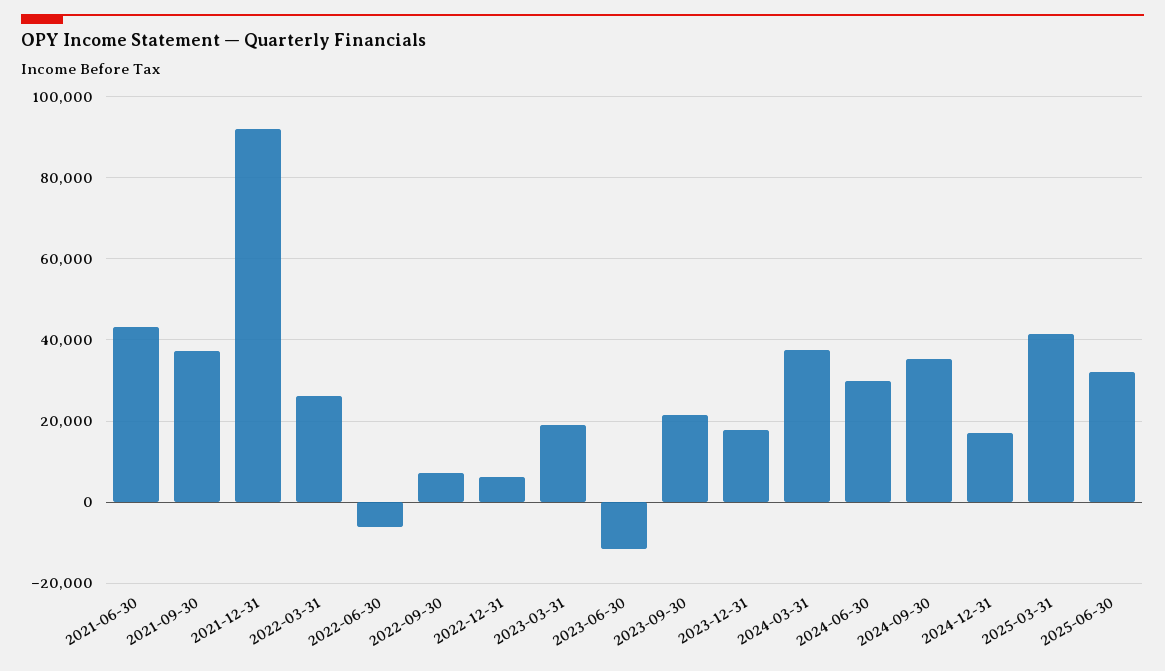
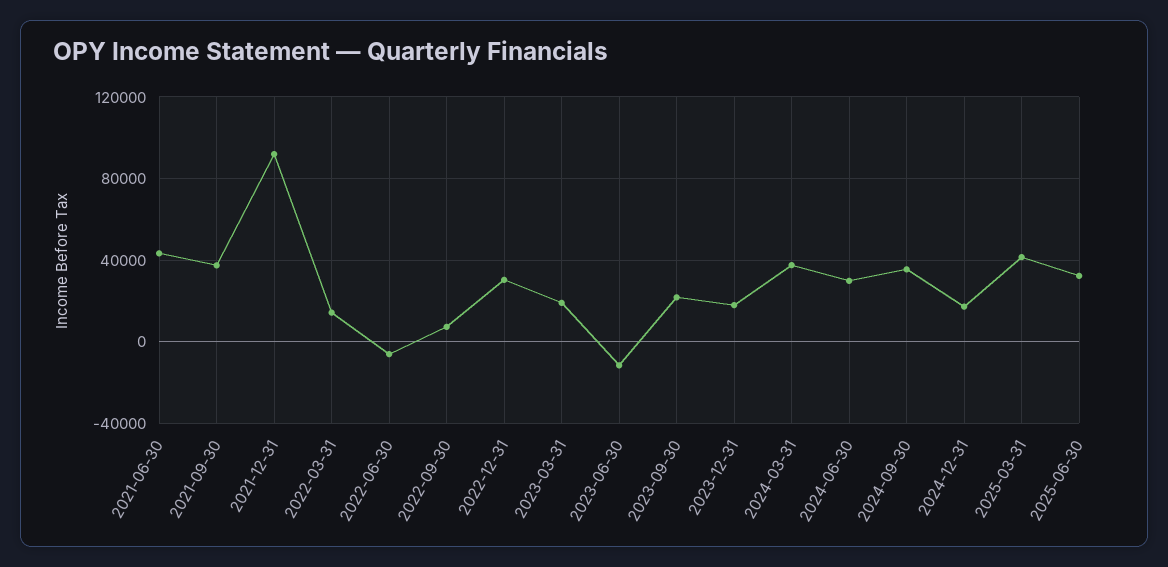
  {
    "2021-06-30": 44000,
    "2021-09-30": 38000,
    "2021-12-31": 92000,
-   "2022-03-31": 26000,
+   "2022-03-31": 15000,
    "2022-06-30": -6000,
    "2022-09-30": 8000,
-   "2022-12-31": 6000,
+   "2022-12-31": 30000,
    "2023-03-31": 20000,
    "2023-06-30": -12000,
    "2023-09-30": 22000,
    "2023-12-31": 18000,
    "2024-03-31": 38000,
    "2024-06-30": 30000,
    "2024-09-30": 36000,
    "2024-12-31": 18000,
    "2025-03-31": 42000,
    "2025-06-30": 32000
  }

